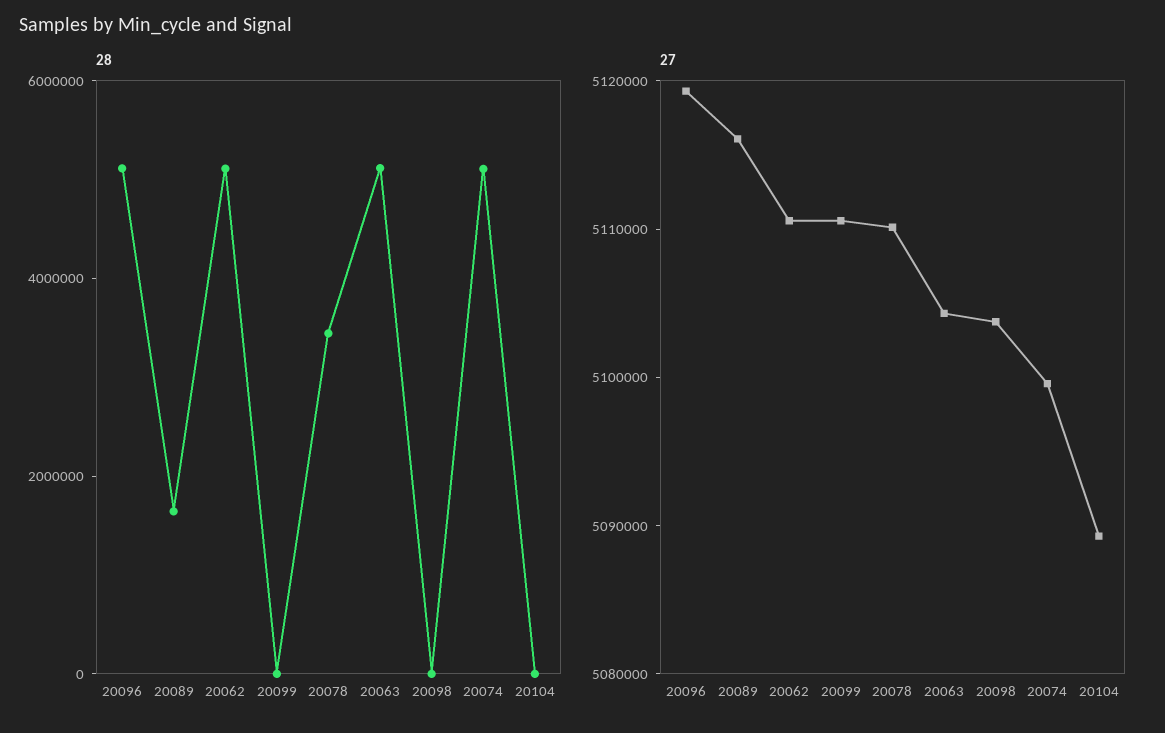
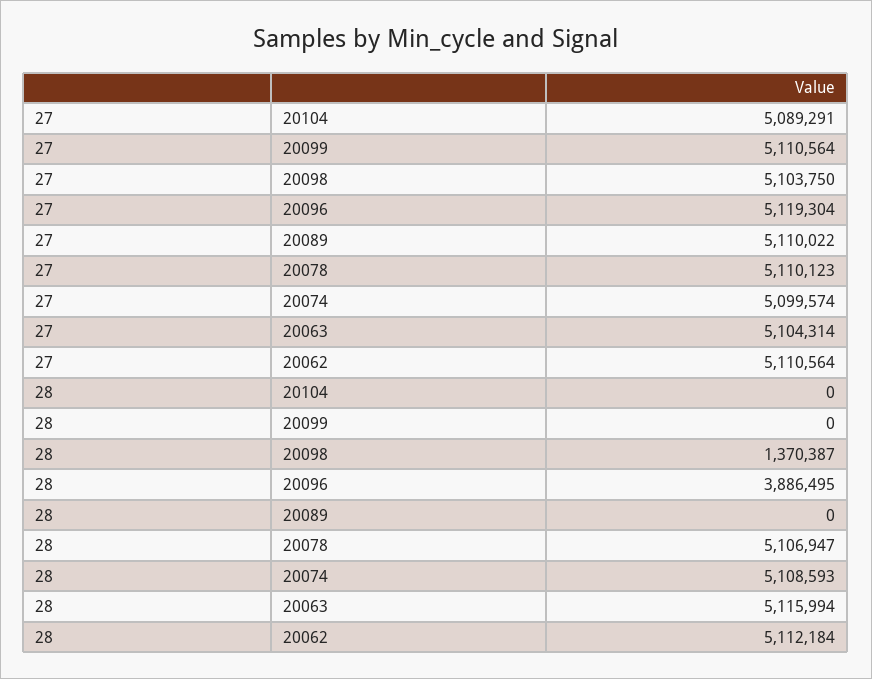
  {
    "28": {
-     "20096": 5000000,
+     "20096": 3886495,
-     "20089": 1500000,
+     "20089": 0,
      "20062": 5112184,
      "20099": 0,
-     "20078": 3500000,
+     "20078": 5106947,
      "20063": 5115994,
-     "20098": 0,
+     "20098": 1370387,
      "20074": 5108593,
      "20104": 0
    },
    "27": {
      "20096": 5119304,
-     "20089": 5116000,
+     "20089": 5110022,
      "20062": 5110564,
      "20099": 5110564,
      "20078": 5110123,
      "20063": 5104314,
      "20098": 5103750,
      "20074": 5099574,
      "20104": 5089291
    }
  }

